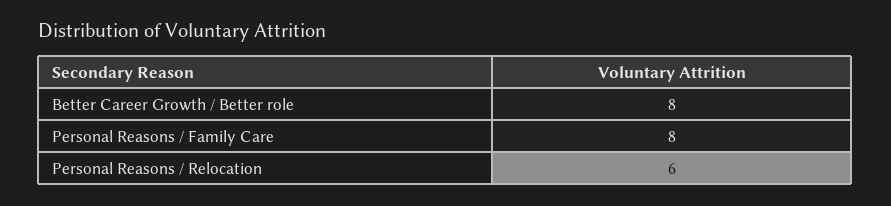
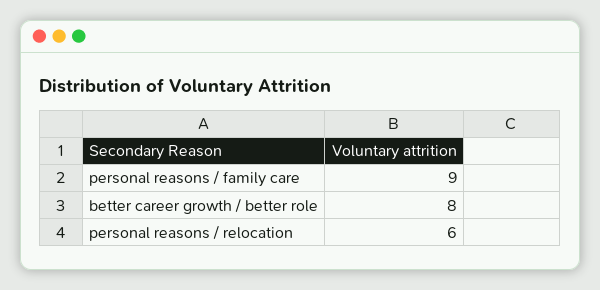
  {
    "Better Career Growth / Better role": 8,
-   "Personal Reasons / Family Care": 8,
+   "Personal Reasons / Family Care": 9,
    "Personal Reasons / Relocation": 6
  }

